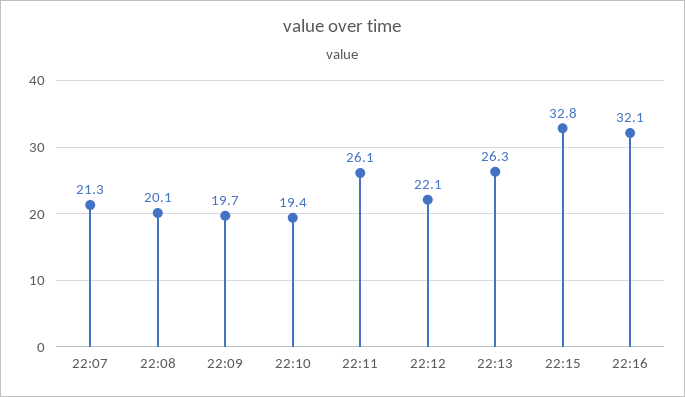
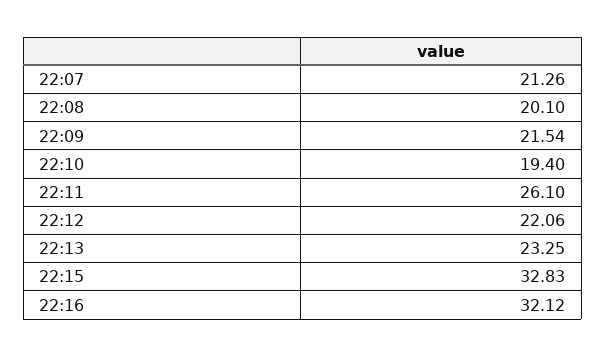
  {
    "22:07": 21.26,
    "22:08": 20.1,
-   "22:09": 19.7,
+   "22:09": 21.54,
    "22:10": 19.4,
    "22:11": 26.1,
    "22:12": 22.06,
-   "22:13": 26.3,
+   "22:13": 23.25,
    "22:15": 32.83,
    "22:16": 32.12
  }

